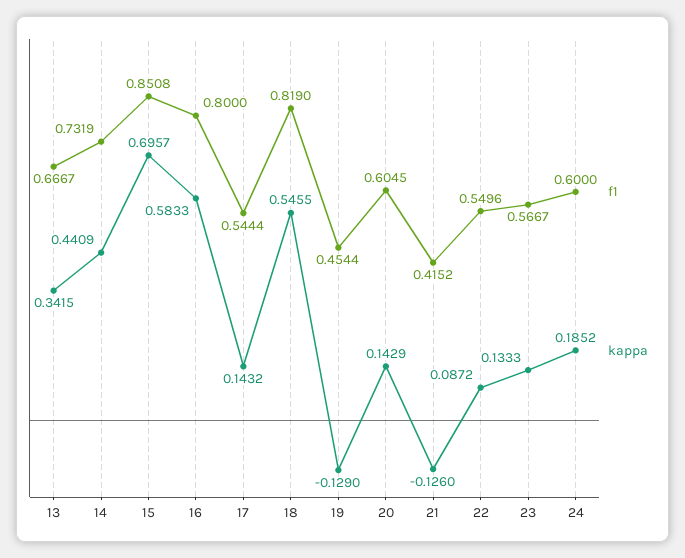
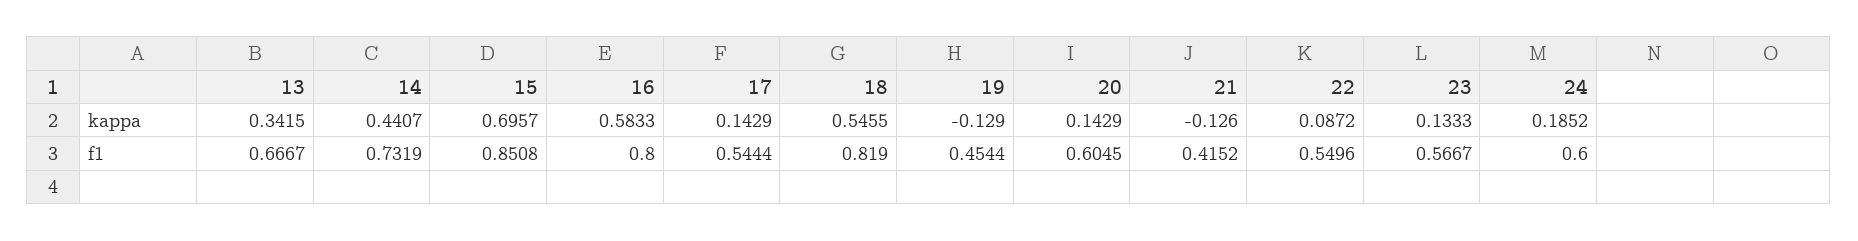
  {
    "f1": {
      "13": 0.6667,
      "14": 0.7319,
      "15": 0.8508,
      "16": 0.8,
      "17": 0.5444,
      "18": 0.819,
      "19": 0.4544,
      "20": 0.6045,
      "21": 0.4152,
      "22": 0.5496,
      "23": 0.5667,
      "24": 0.6
    },
    "kappa": {
      "13": 0.3415,
-     "14": 0.4409,
+     "14": 0.4407,
      "15": 0.6957,
      "16": 0.5833,
-     "17": 0.1432,
+     "17": 0.1429,
      "18": 0.5455,
      "19": -0.129,
      "20": 0.1429,
      "21": -0.126,
      "22": 0.0872,
      "23": 0.1333,
      "24": 0.1852
    }
  }

